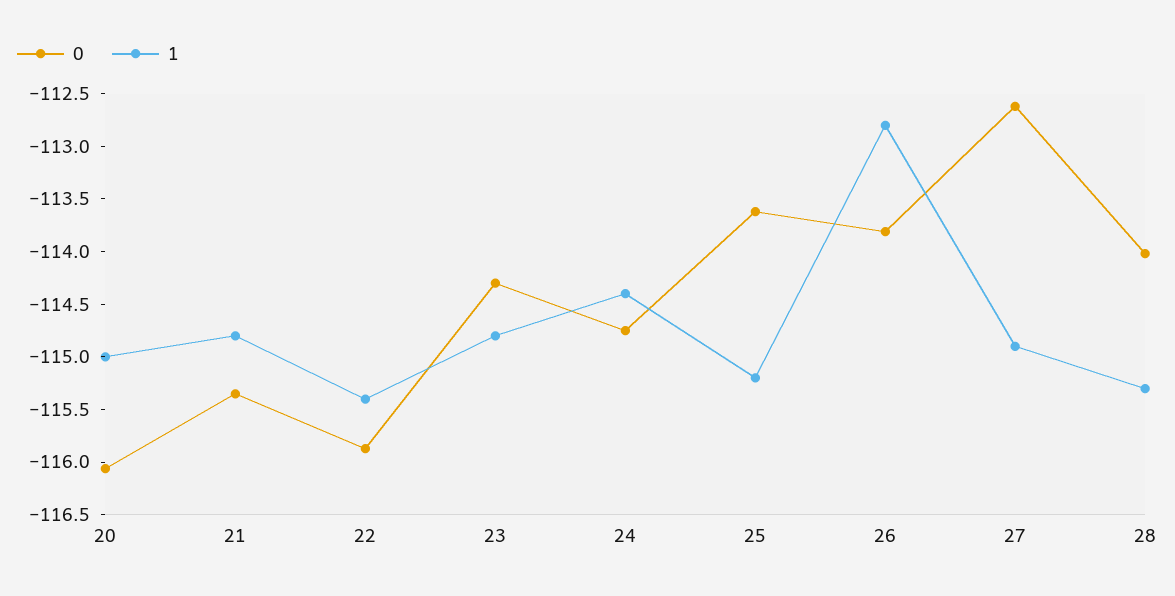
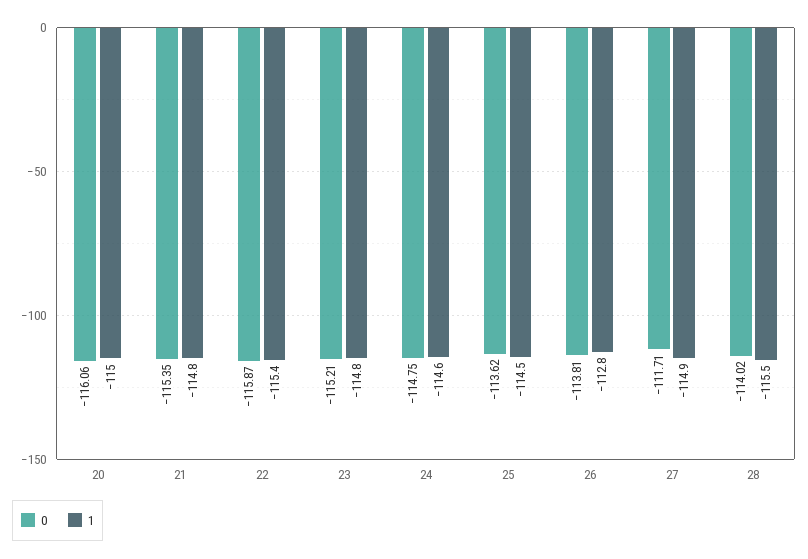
  {
    "0": {
      "20": -116.06,
      "21": -115.35,
      "22": -115.87,
-     "23": -114.3,
+     "23": -115.21,
      "24": -114.75,
      "25": -113.62,
      "26": -113.81,
-     "27": -112.6,
+     "27": -111.71,
      "28": -114.02
    },
    "1": {
      "20": -115,
      "21": -114.8,
      "22": -115.4,
      "23": -114.8,
-     "24": -114.4,
+     "24": -114.6,
-     "25": -115.2,
+     "25": -114.5,
      "26": -112.8,
      "27": -114.9,
-     "28": -115.3
+     "28": -115.5
    }
  }

